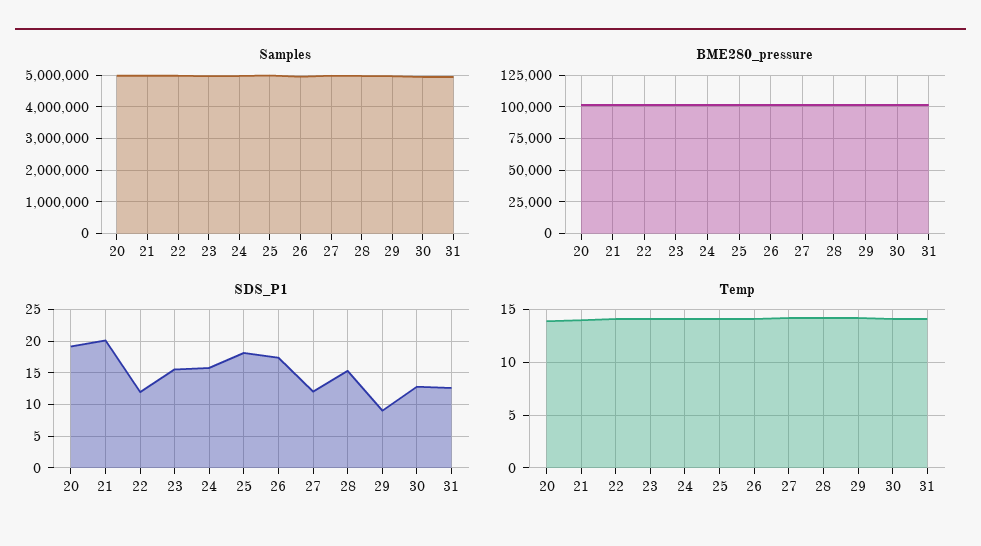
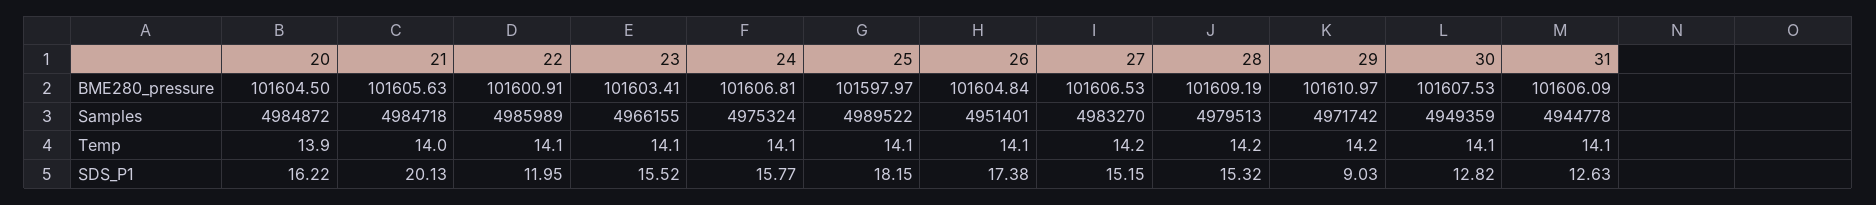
  {
    "Samples": {
      "20": 4984872,
      "21": 4984718,
      "22": 4985989,
      "23": 4966155,
      "24": 4975324,
      "25": 4989522,
      "26": 4951401,
      "27": 4983270,
      "28": 4979513,
      "29": 4971742,
      "30": 4949359,
      "31": 4944778
    },
    "BME280_pressure": {
      "20": 101604.5,
      "21": 101605.63,
      "22": 101600.91,
      "23": 101603.41,
      "24": 101606.81,
      "25": 101597.97,
      "26": 101604.84,
      "27": 101606.53,
      "28": 101609.19,
      "29": 101610.97,
      "30": 101607.53,
      "31": 101606.09
    },
    "SDS_P1": {
-     "20": 19,
+     "20": 16.22,
      "21": 20.13,
      "22": 11.95,
      "23": 15.52,
      "24": 15.77,
      "25": 18.15,
      "26": 17.38,
-     "27": 12,
+     "27": 15.15,
      "28": 15.32,
      "29": 9.03,
      "30": 12.82,
      "31": 12.63
    },
    "Temp": {
      "20": 13.9,
      "21": 14,
      "22": 14.1,
      "23": 14.1,
      "24": 14.1,
      "25": 14.1,
      "26": 14.1,
      "27": 14.2,
      "28": 14.2,
      "29": 14.2,
      "30": 14.1,
      "31": 14.1
    }
  }

